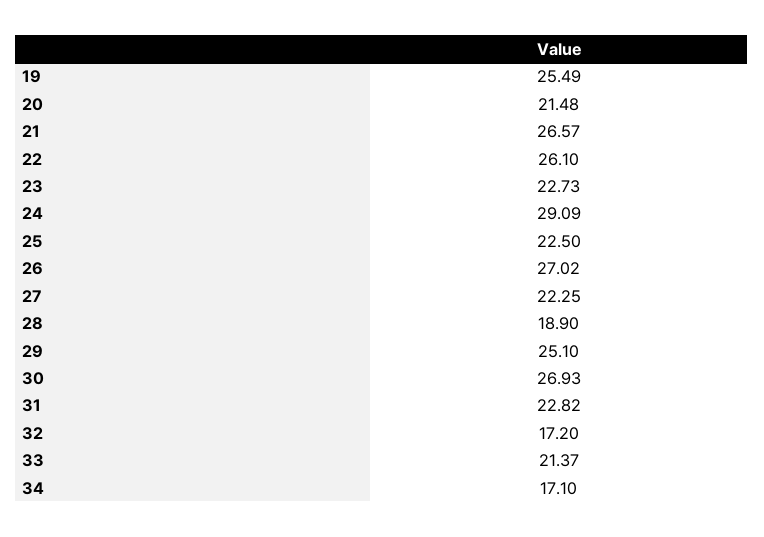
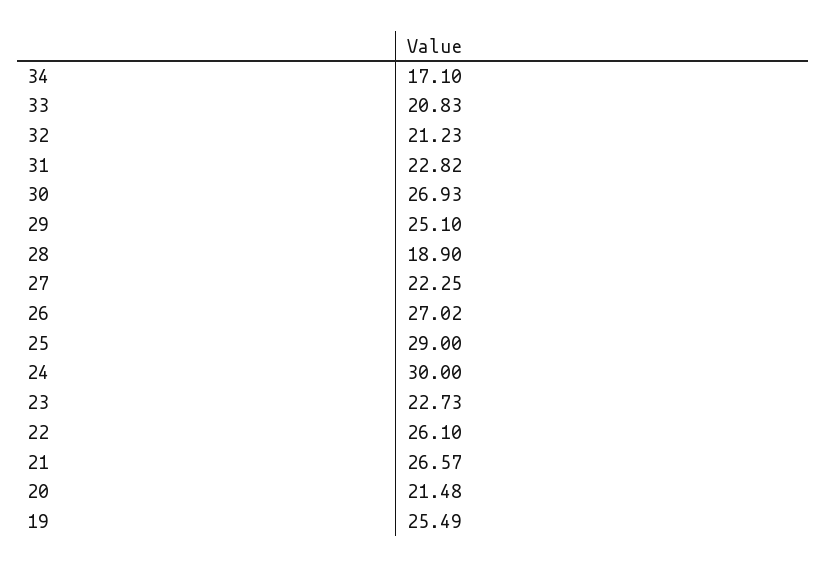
  {
    "19": 25.49,
    "20": 21.48,
    "21": 26.57,
    "22": 26.1,
    "23": 22.73,
-   "24": 29.09,
+   "24": 30,
-   "25": 22.5,
+   "25": 29,
    "26": 27.02,
    "27": 22.25,
    "28": 18.9,
    "29": 25.1,
    "30": 26.93,
    "31": 22.82,
-   "32": 17.2,
+   "32": 21.23,
-   "33": 21.37,
+   "33": 20.83,
    "34": 17.1
  }

